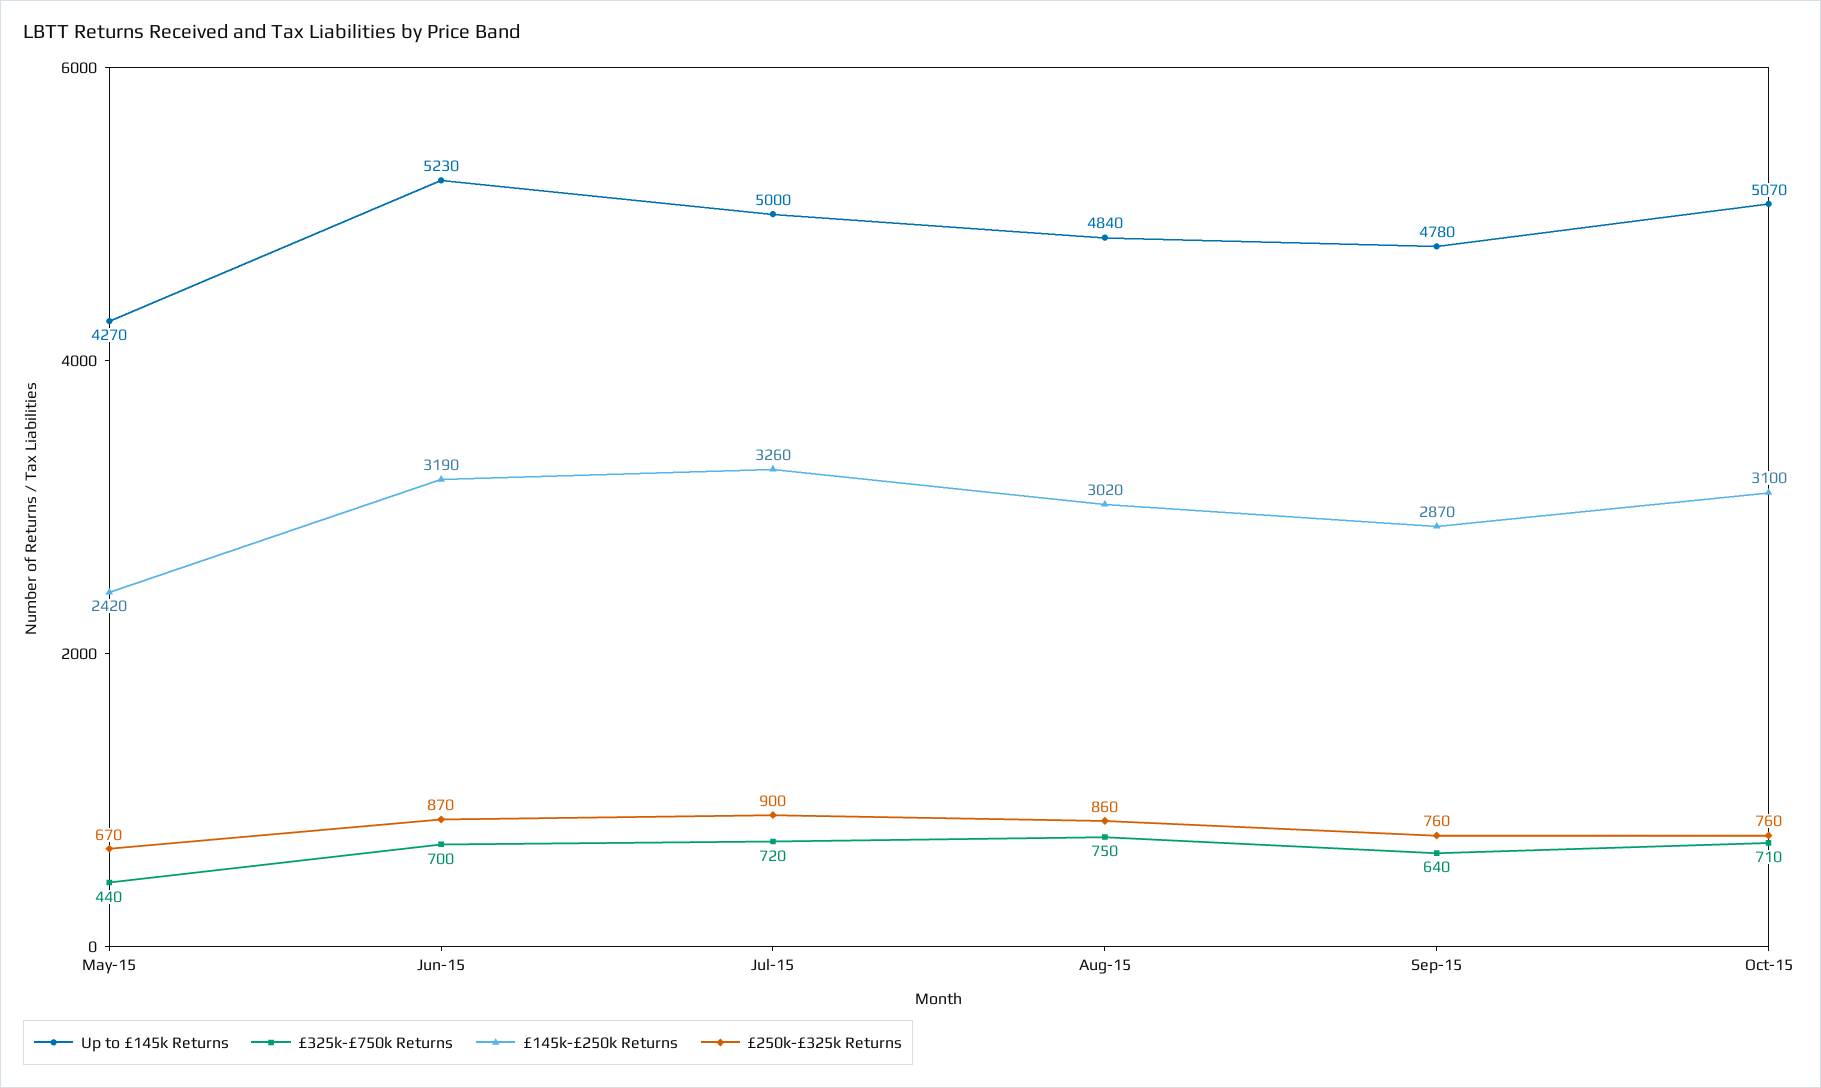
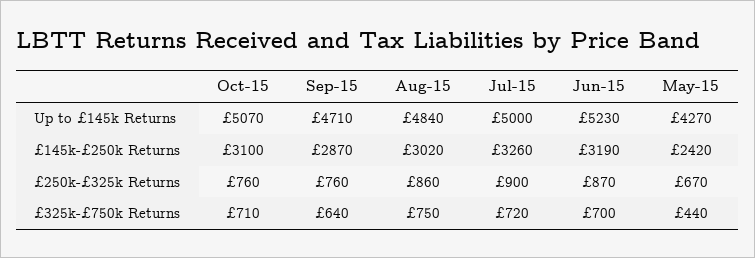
  {
    "Up to £145k Returns": {
      "May-15": 4270,
      "Jun-15": 5230,
      "Jul-15": 5000,
      "Aug-15": 4840,
-     "Sep-15": 4780,
+     "Sep-15": 4710,
      "Oct-15": 5070
    },
    "£325k-£750k Returns": {
      "May-15": 440,
      "Jun-15": 700,
      "Jul-15": 720,
      "Aug-15": 750,
      "Sep-15": 640,
      "Oct-15": 710
    },
    "£145k-£250k Returns": {
      "May-15": 2420,
      "Jun-15": 3190,
      "Jul-15": 3260,
      "Aug-15": 3020,
      "Sep-15": 2870,
      "Oct-15": 3100
    },
    "£250k-£325k Returns": {
      "May-15": 670,
      "Jun-15": 870,
      "Jul-15": 900,
      "Aug-15": 860,
      "Sep-15": 760,
      "Oct-15": 760
    }
  }

